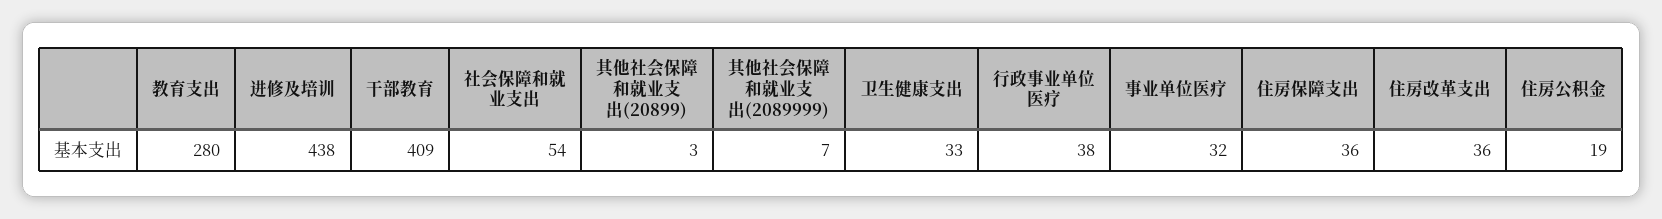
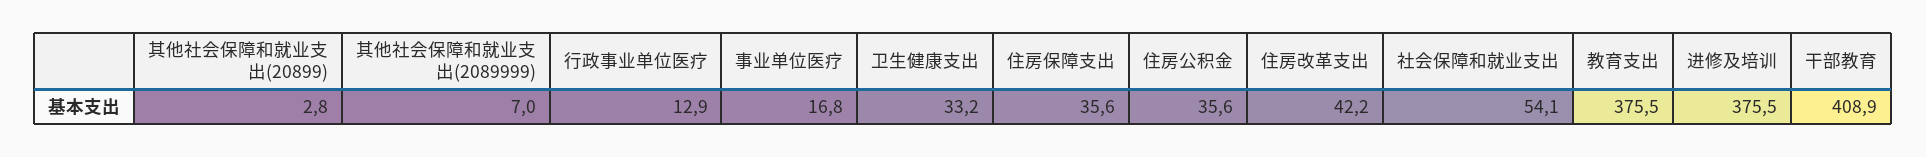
  {
-   "教育支出": 280,
+   "教育支出": 375.5,
-   "进修及培训": 438,
+   "进修及培训": 375.5,
    "干部教育": 408.9,
    "社会保障和就业支出": 54.1,
    "其他社会保障和就业支出(20899)": 2.8,
    "其他社会保障和就业支出(2089999)": 7,
    "卫生健康支出": 33.2,
-   "行政事业单位医疗": 38,
+   "行政事业单位医疗": 12.9,
-   "事业单位医疗": 32,
+   "事业单位医疗": 16.8,
    "住房保障支出": 35.6,
-   "住房改革支出": 36,
+   "住房改革支出": 42.2,
-   "住房公积金": 19
+   "住房公积金": 35.6
  }

